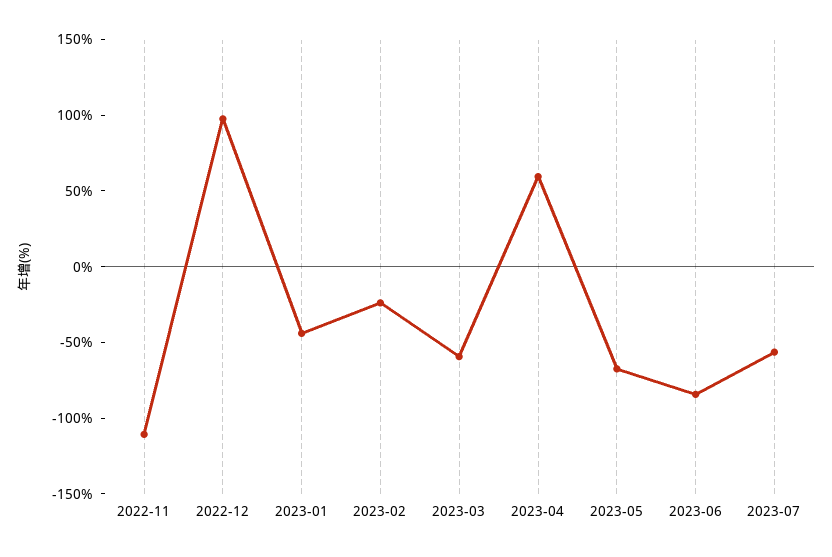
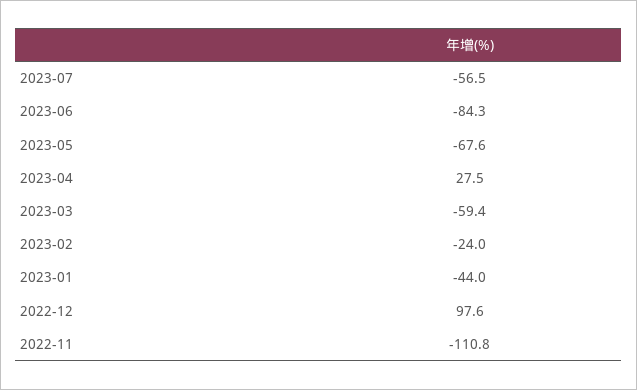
  {
    "2022-11": -110.8,
    "2022-12": 97.6,
    "2023-01": -44,
    "2023-02": -24,
    "2023-03": -59.4,
-   "2023-04": 60,
+   "2023-04": 27.5,
    "2023-05": -67.6,
    "2023-06": -84.3,
    "2023-07": -56.5
  }

